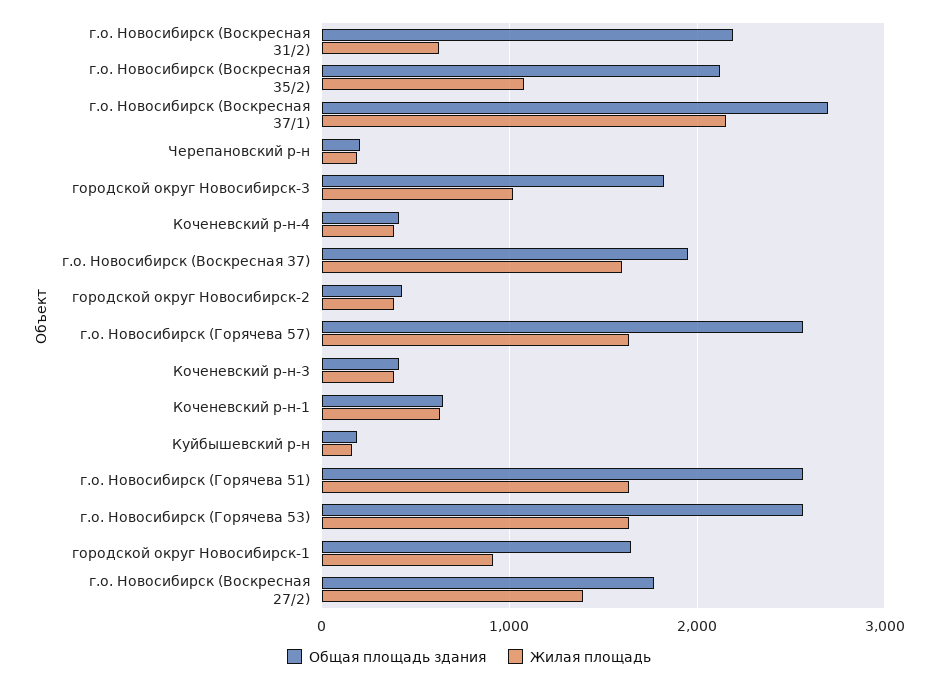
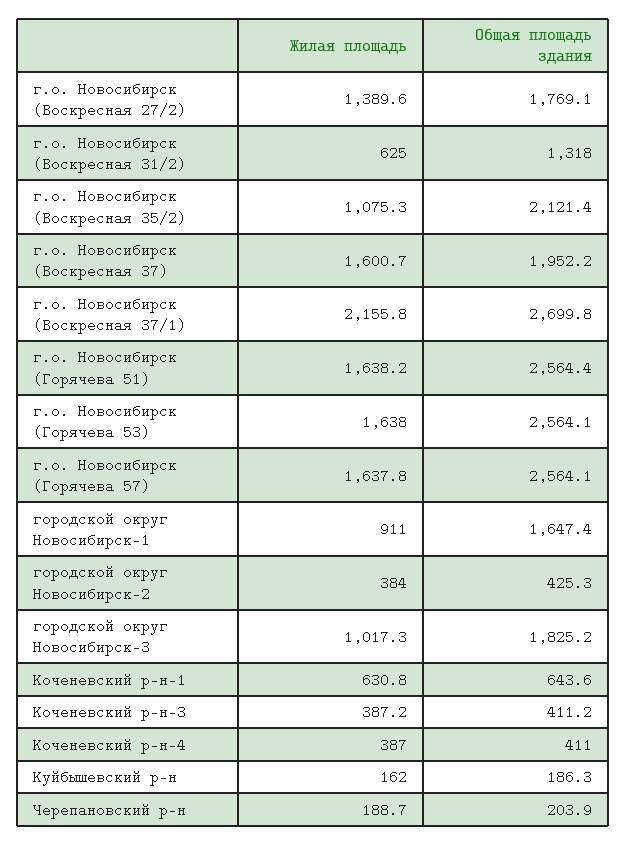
  {
    "Общая площадь здания": {
-     "г.о. Новосибирск (Воскресная 31/2)": 2200,
+     "г.о. Новосибирск (Воскресная 31/2)": 1318,
      "г.о. Новосибирск (Воскресная 35/2)": 2121.4,
      "г.о. Новосибирск (Воскресная 37/1)": 2699.8,
      "Черепановский р-н": 203.9,
      "городской округ Новосибирск-3": 1825.2,
      "Коченевский р-н-4": 411,
      "г.о. Новосибирск (Воскресная 37)": 1952.2,
      "городской округ Новосибирск-2": 425.3,
      "г.о. Новосибирск (Горячева 57)": 2564.1,
      "Коченевский р-н-3": 411.2,
      "Коченевский р-н-1": 643.6,
      "Куйбышевский р-н": 186.3,
      "г.о. Новосибирск (Горячева 51)": 2564.4,
      "г.о. Новосибирск (Горячева 53)": 2564.1,
      "городской округ Новосибирск-1": 1647.4,
      "г.о. Новосибирск (Воскресная 27/2)": 1769.1
    },
    "Жилая площадь": {
      "г.о. Новосибирск (Воскресная 31/2)": 625,
      "г.о. Новосибирск (Воскресная 35/2)": 1075.3,
      "г.о. Новосибирск (Воскресная 37/1)": 2155.8,
      "Черепановский р-н": 188.7,
      "городской округ Новосибирск-3": 1017.3,
      "Коченевский р-н-4": 387,
      "г.о. Новосибирск (Воскресная 37)": 1600.7,
      "городской округ Новосибирск-2": 384,
      "г.о. Новосибирск (Горячева 57)": 1637.8,
      "Коченевский р-н-3": 387.2,
      "Коченевский р-н-1": 630.8,
      "Куйбышевский р-н": 162,
      "г.о. Новосибирск (Горячева 51)": 1638.2,
      "г.о. Новосибирск (Горячева 53)": 1638,
      "городской округ Новосибирск-1": 911,
      "г.о. Новосибирск (Воскресная 27/2)": 1389.6
    }
  }

